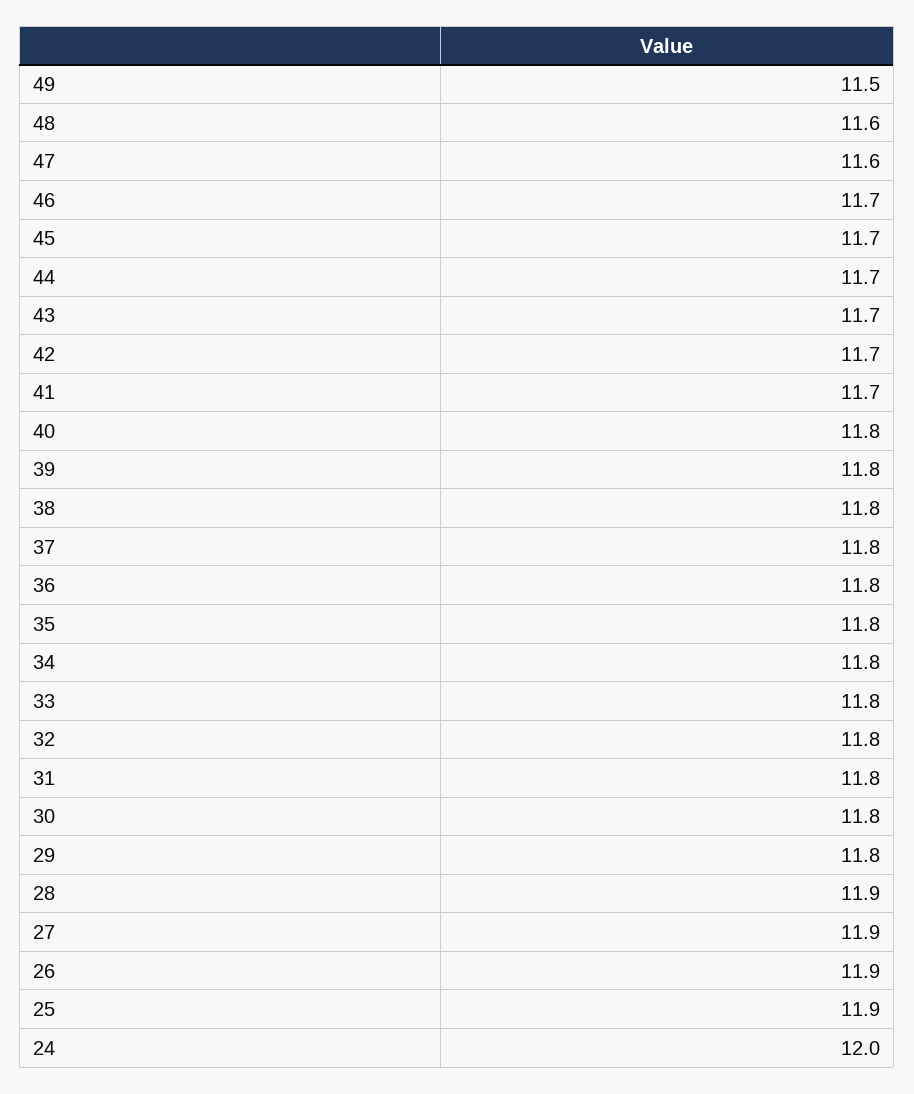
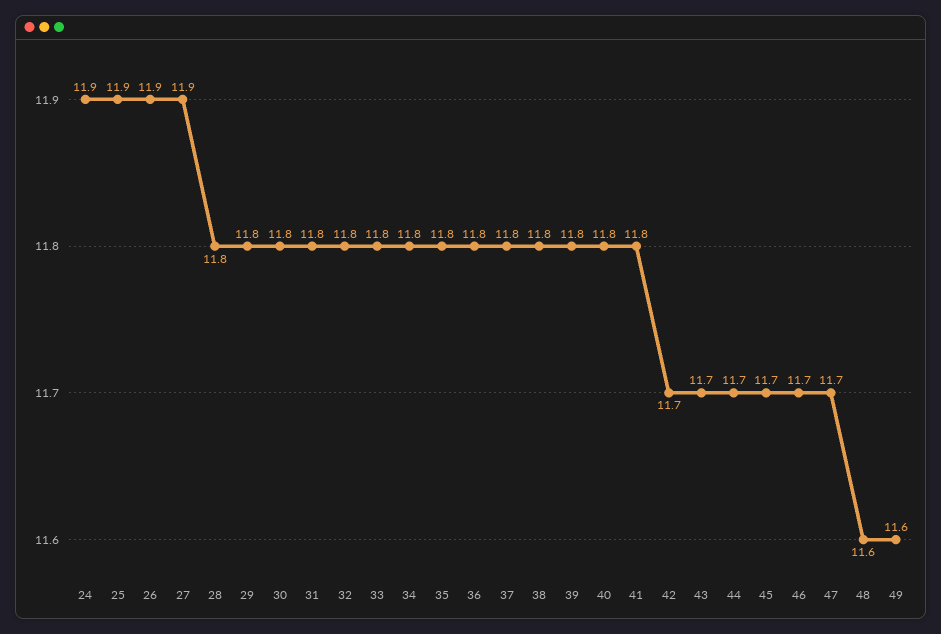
  {
-   "49": 11.5,
+   "49": 11.6,
    "48": 11.6,
-   "47": 11.6,
+   "47": 11.7,
    "46": 11.7,
    "45": 11.7,
    "44": 11.7,
    "43": 11.7,
    "42": 11.7,
-   "41": 11.7,
+   "41": 11.8,
    "40": 11.8,
    "39": 11.8,
    "38": 11.8,
    "37": 11.8,
    "36": 11.8,
    "35": 11.8,
    "34": 11.8,
    "33": 11.8,
    "32": 11.8,
    "31": 11.8,
    "30": 11.8,
    "29": 11.8,
-   "28": 11.9,
+   "28": 11.8,
    "27": 11.9,
    "26": 11.9,
    "25": 11.9,
-   "24": 12
+   "24": 11.9
  }

